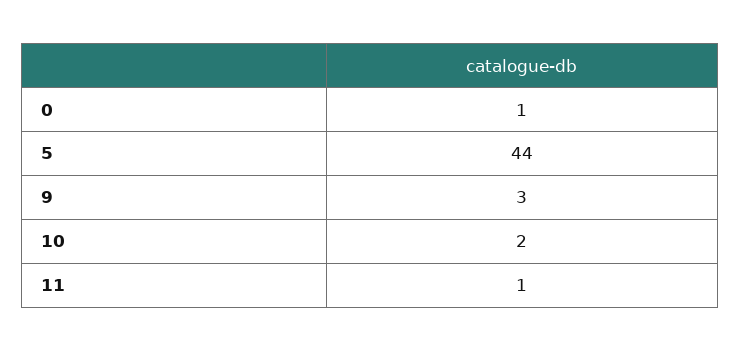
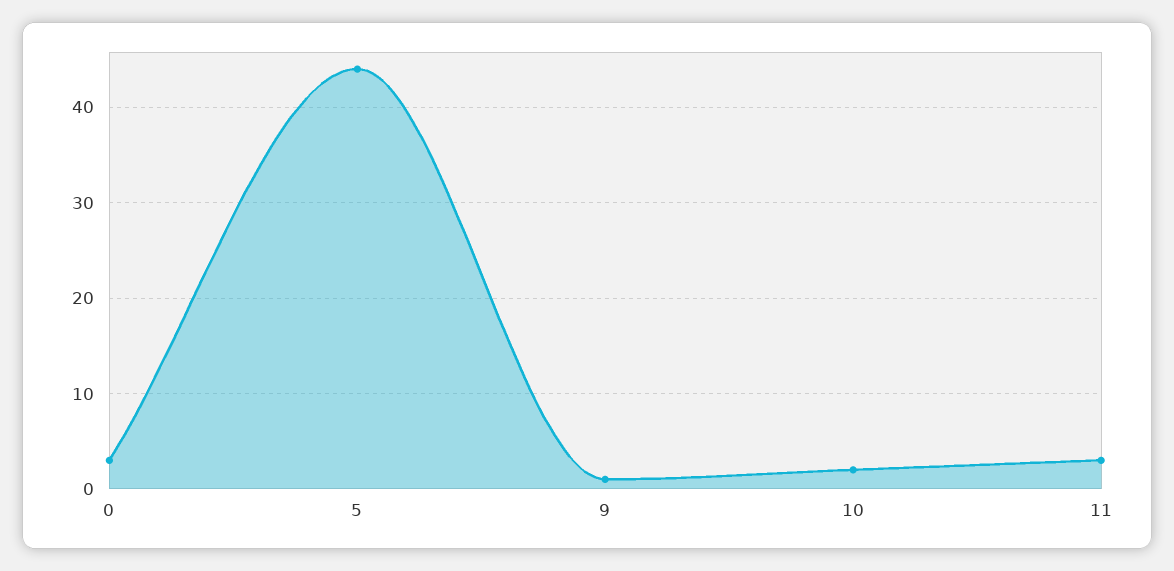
  {
-   "0": 1,
+   "0": 3,
    "5": 44,
-   "9": 3,
+   "9": 1,
    "10": 2,
-   "11": 1
+   "11": 3
  }

